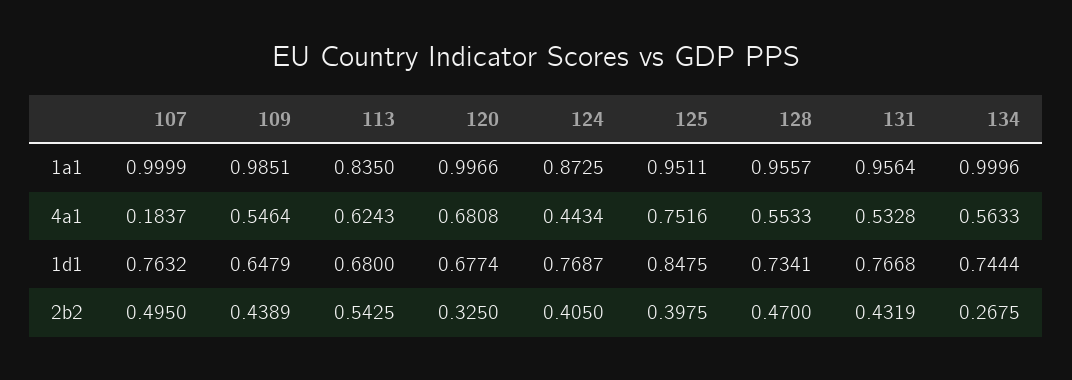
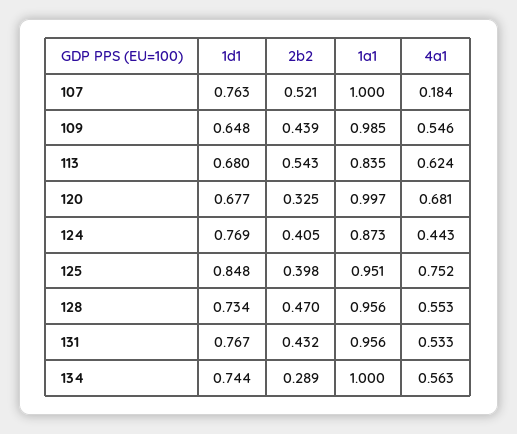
  {
    "107": {
      "1a1": 0.9999,
      "4a1": 0.1837,
      "1d1": 0.7632,
-     "2b2": 0.495
+     "2b2": 0.521
    },
    "109": {
      "1a1": 0.9851,
      "4a1": 0.5464,
      "1d1": 0.6479,
      "2b2": 0.4389
    },
    "113": {
      "1a1": 0.835,
      "4a1": 0.6243,
      "1d1": 0.68,
      "2b2": 0.5425
    },
    "120": {
      "1a1": 0.9966,
      "4a1": 0.6808,
      "1d1": 0.6774,
      "2b2": 0.325
    },
    "124": {
      "1a1": 0.8725,
      "4a1": 0.4434,
      "1d1": 0.7687,
      "2b2": 0.405
    },
    "125": {
      "1a1": 0.9511,
      "4a1": 0.7516,
      "1d1": 0.8475,
      "2b2": 0.3975
    },
    "128": {
      "1a1": 0.9557,
      "4a1": 0.5533,
      "1d1": 0.7341,
      "2b2": 0.47
    },
    "131": {
      "1a1": 0.9564,
      "4a1": 0.5328,
      "1d1": 0.7668,
      "2b2": 0.4319
    },
    "134": {
      "1a1": 0.9996,
      "4a1": 0.5633,
      "1d1": 0.7444,
-     "2b2": 0.2675
+     "2b2": 0.289
    }
  }

